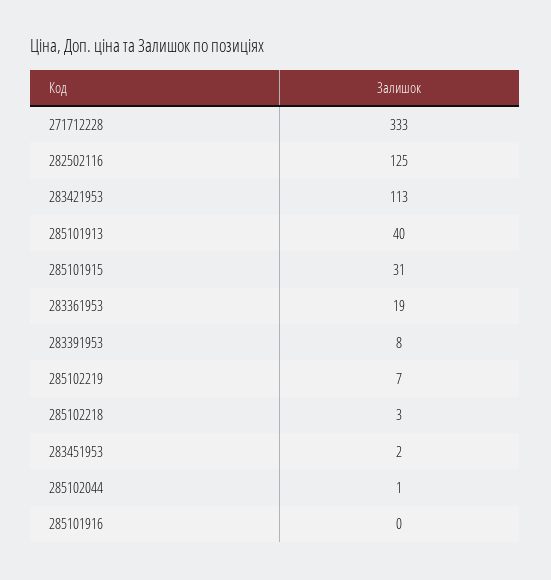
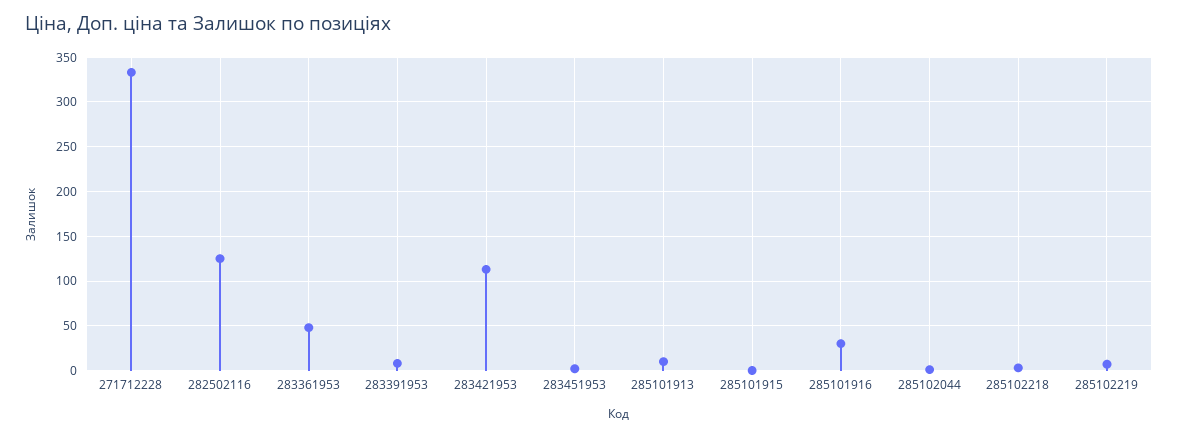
  {
    "271712228": 333,
    "282502116": 125,
    "283421953": 113,
-   "285101913": 40,
+   "285101913": 10,
-   "285101915": 31,
+   "285101915": 0,
-   "283361953": 19,
+   "283361953": 50,
    "283391953": 8,
    "285102219": 7,
    "285102218": 3,
    "283451953": 2,
    "285102044": 1,
-   "285101916": 0
+   "285101916": 30
  }

